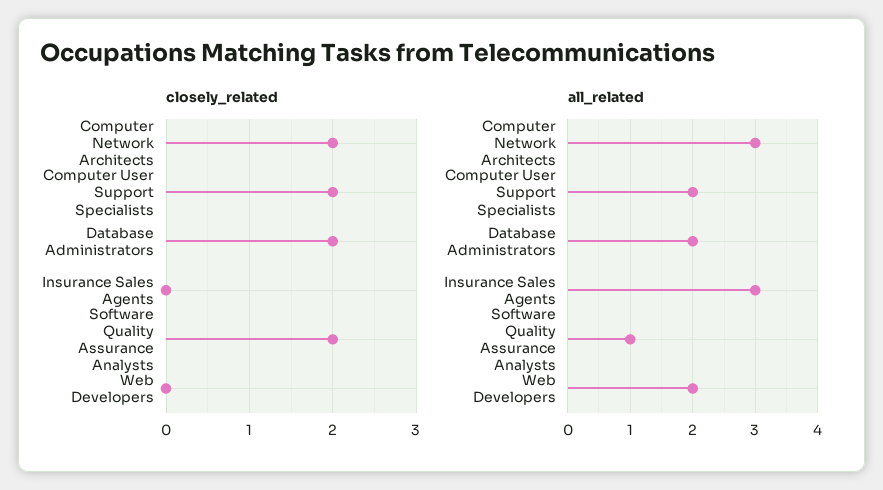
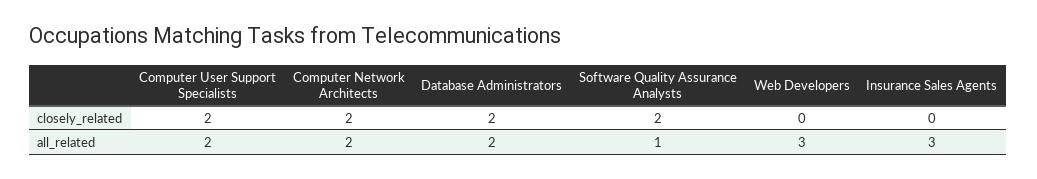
  {
    "closely_related": {
      "Computer Network Architects": 2,
      "Computer User Support Specialists": 2,
      "Database Administrators": 2,
      "Insurance Sales Agents": 0,
      "Software Quality Assurance Analysts": 2,
      "Web Developers": 0
    },
    "all_related": {
-     "Computer Network Architects": 3,
+     "Computer Network Architects": 2,
      "Computer User Support Specialists": 2,
      "Database Administrators": 2,
      "Insurance Sales Agents": 3,
      "Software Quality Assurance Analysts": 1,
-     "Web Developers": 2
+     "Web Developers": 3
    }
  }

